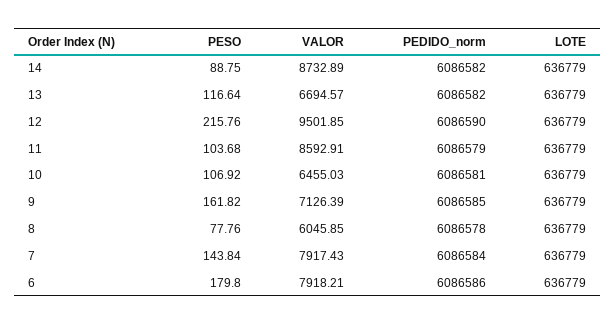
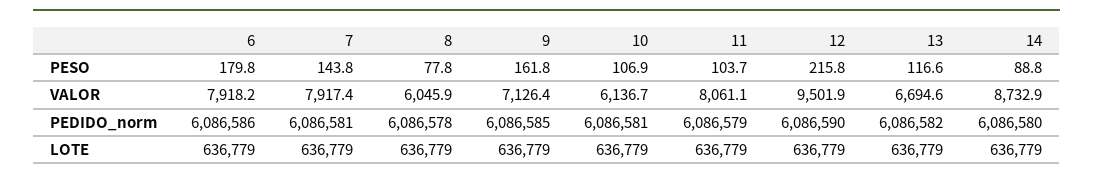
  {
    "PESO": {
      "14": 88.75,
      "13": 116.64,
      "12": 215.76,
      "11": 103.68,
      "10": 106.92,
      "9": 161.82,
      "8": 77.76,
      "7": 143.84,
      "6": 179.8
    },
    "VALOR": {
      "14": 8732.89,
      "13": 6694.57,
      "12": 9501.85,
-     "11": 8592.91,
+     "11": 8061.1,
-     "10": 6455.03,
+     "10": 6136.7,
      "9": 7126.39,
      "8": 6045.85,
      "7": 7917.43,
      "6": 7918.21
    },
    "PEDIDO_norm": {
-     "14": 6086582,
+     "14": 6086580,
      "13": 6086582,
      "12": 6086590,
      "11": 6086579,
      "10": 6086581,
      "9": 6086585,
      "8": 6086578,
-     "7": 6086584,
+     "7": 6086581,
      "6": 6086586
    },
    "LOTE": {
      "14": 636779,
      "13": 636779,
      "12": 636779,
      "11": 636779,
      "10": 636779,
      "9": 636779,
      "8": 636779,
      "7": 636779,
      "6": 636779
    }
  }

